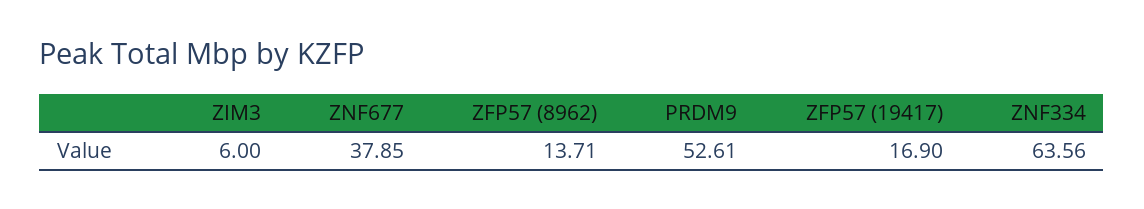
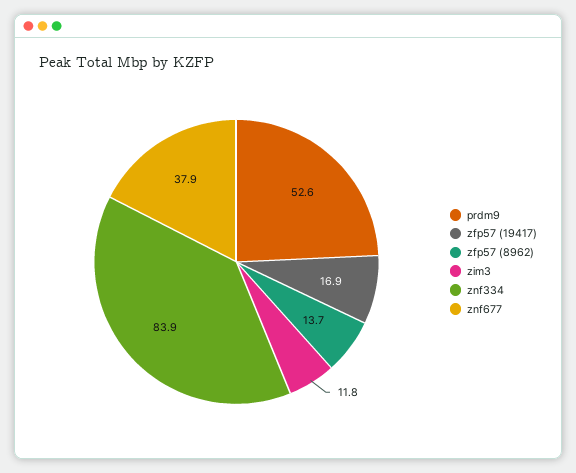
  {
-   "ZIM3": 6,
+   "ZIM3": 11.8,
    "ZNF677": 37.85,
    "ZFP57 (8962)": 13.71,
    "PRDM9": 52.61,
    "ZFP57 (19417)": 16.9,
-   "ZNF334": 63.56
+   "ZNF334": 83.9
  }

